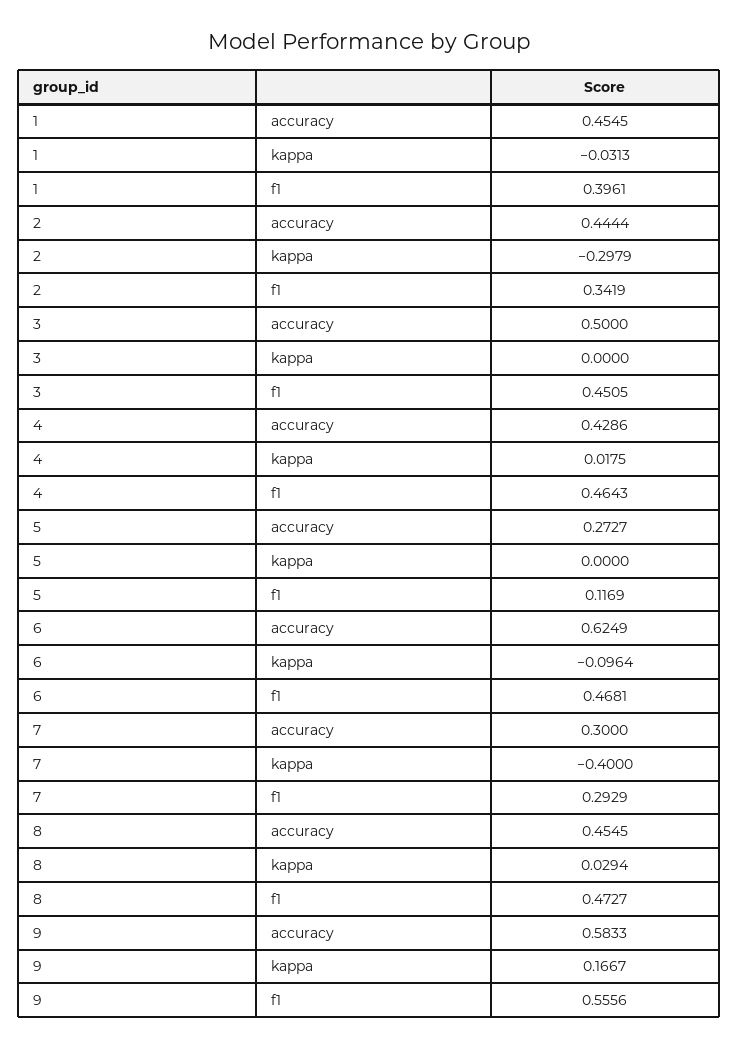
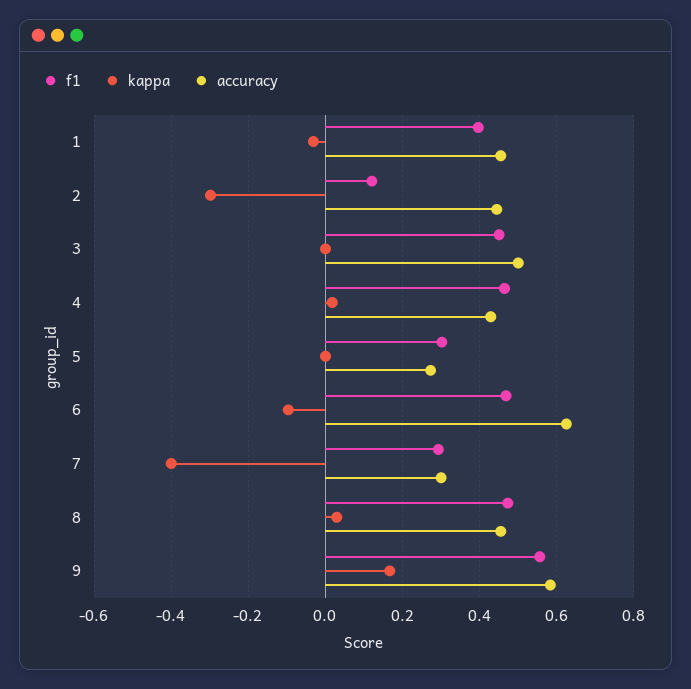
  {
    "accuracy": {
      "1": 0.4545,
      "2": 0.4444,
      "3": 0.5,
      "4": 0.4286,
      "5": 0.2727,
      "6": 0.6249,
      "7": 0.3,
      "8": 0.4545,
      "9": 0.5833
    },
    "kappa": {
      "1": -0.0313,
      "2": -0.2979,
      "3": 0,
      "4": 0.0175,
      "5": 0,
      "6": -0.0964,
      "7": -0.4,
      "8": 0.0294,
      "9": 0.1667
    },
    "f1": {
      "1": 0.3961,
-     "2": 0.3419,
+     "2": 0.12,
      "3": 0.4505,
      "4": 0.4643,
-     "5": 0.1169,
+     "5": 0.3,
      "6": 0.4681,
      "7": 0.2929,
      "8": 0.4727,
      "9": 0.5556
    }
  }

